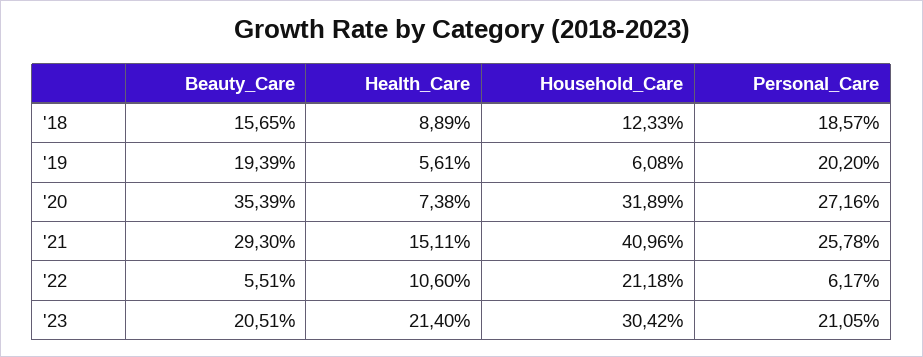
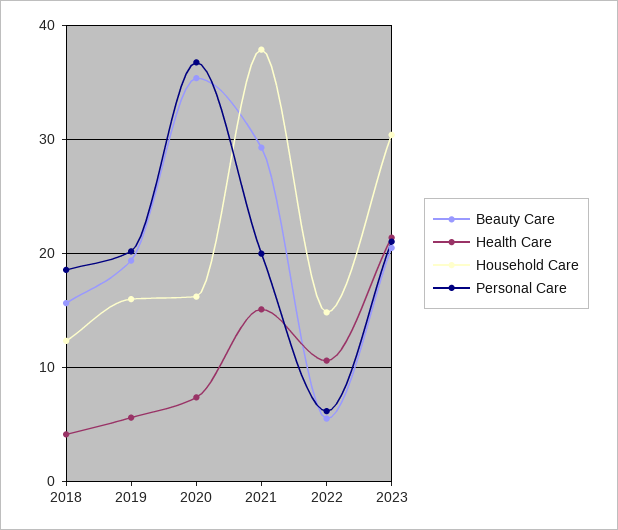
  {
    "Beauty_Care": {
      "'18": 15.65,
      "'19": 19.39,
      "'20": 35.39,
      "'21": 29.3,
      "'22": 5.51,
      "'23": 20.51
    },
    "Health_Care": {
-     "'18": 8.89,
+     "'18": 4,
      "'19": 5.61,
      "'20": 7.38,
      "'21": 15.11,
      "'22": 10.6,
      "'23": 21.4
    },
    "Household_Care": {
      "'18": 12.33,
-     "'19": 6.08,
+     "'19": 16,
-     "'20": 31.89,
+     "'20": 16,
-     "'21": 40.96,
+     "'21": 38,
-     "'22": 21.18,
+     "'22": 15,
      "'23": 30.42
    },
    "Personal_Care": {
      "'18": 18.57,
      "'19": 20.2,
-     "'20": 27.16,
+     "'20": 37,
-     "'21": 25.78,
+     "'21": 20,
      "'22": 6.17,
      "'23": 21.05
    }
  }

